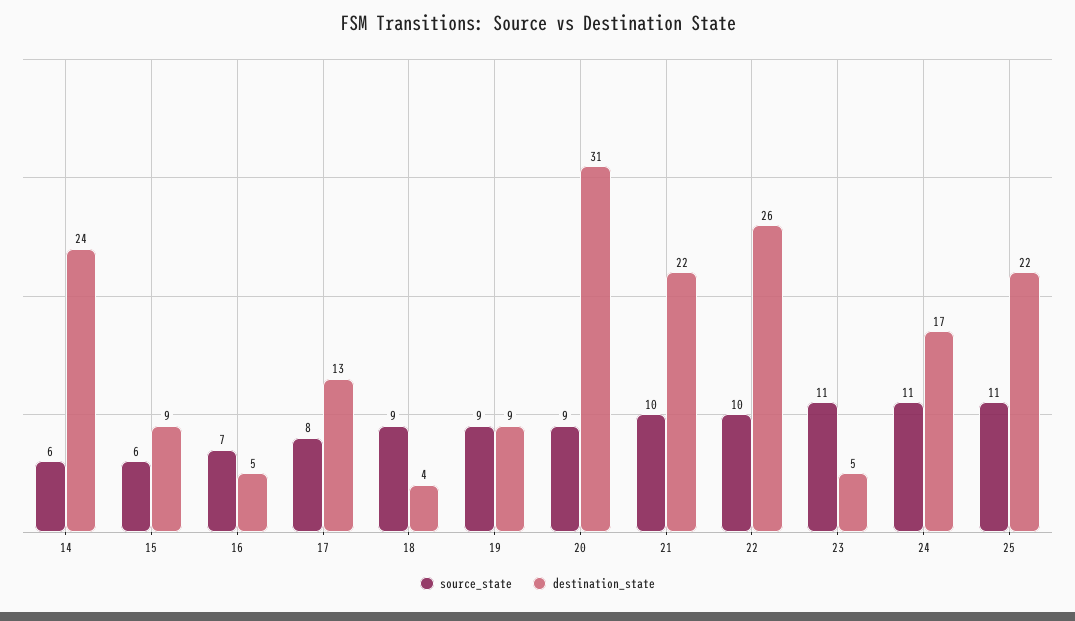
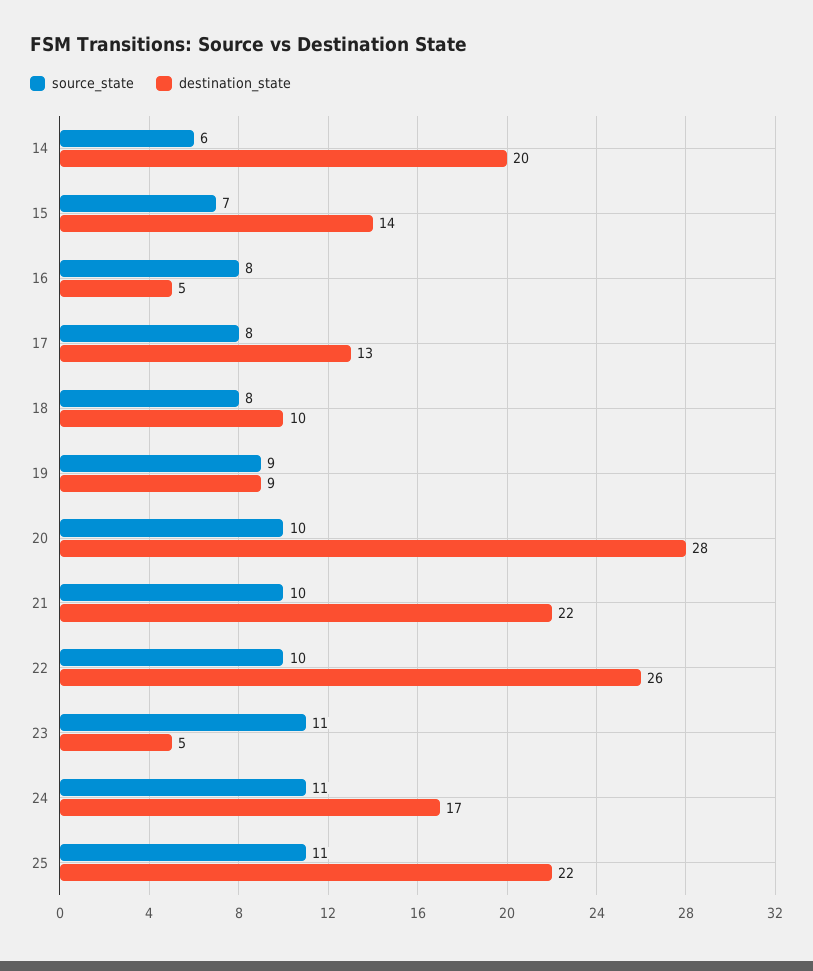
  {
    "source_state": {
      "14": 6,
-     "15": 6,
+     "15": 7,
-     "16": 7,
+     "16": 8,
      "17": 8,
-     "18": 9,
+     "18": 8,
      "19": 9,
-     "20": 9,
+     "20": 10,
      "21": 10,
      "22": 10,
      "23": 11,
      "24": 11,
      "25": 11
    },
    "destination_state": {
-     "14": 24,
+     "14": 20,
-     "15": 9,
+     "15": 14,
      "16": 5,
      "17": 13,
-     "18": 4,
+     "18": 10,
      "19": 9,
-     "20": 31,
+     "20": 28,
      "21": 22,
      "22": 26,
      "23": 5,
      "24": 17,
      "25": 22
    }
  }

